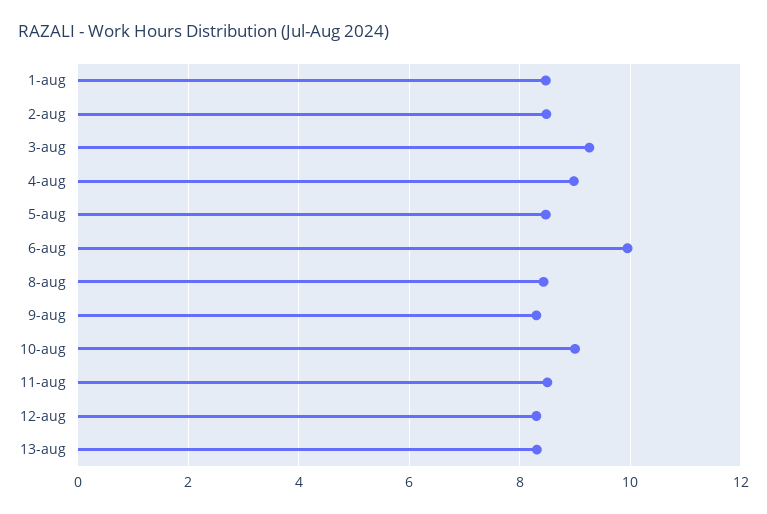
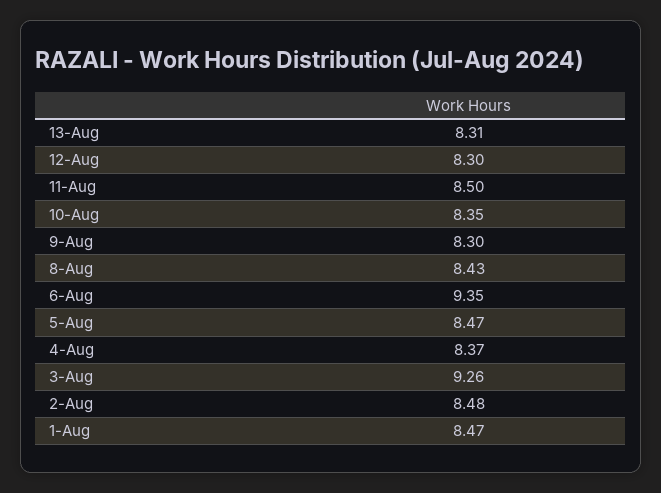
  {
    "1-aug": 8.47,
    "2-aug": 8.48,
    "3-aug": 9.26,
-   "4-aug": 9,
+   "4-aug": 8.37,
    "5-aug": 8.47,
-   "6-aug": 10,
+   "6-aug": 9.35,
    "8-aug": 8.43,
    "9-aug": 8.3,
-   "10-aug": 9,
+   "10-aug": 8.35,
    "11-aug": 8.5,
    "12-aug": 8.3,
    "13-aug": 8.31
  }

